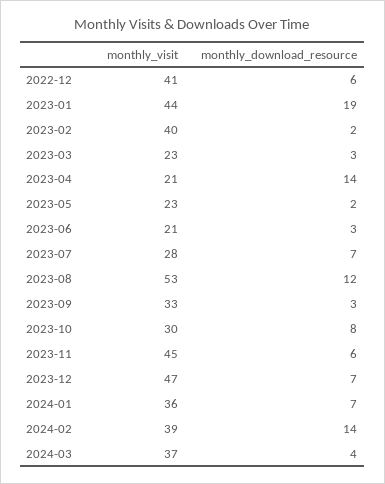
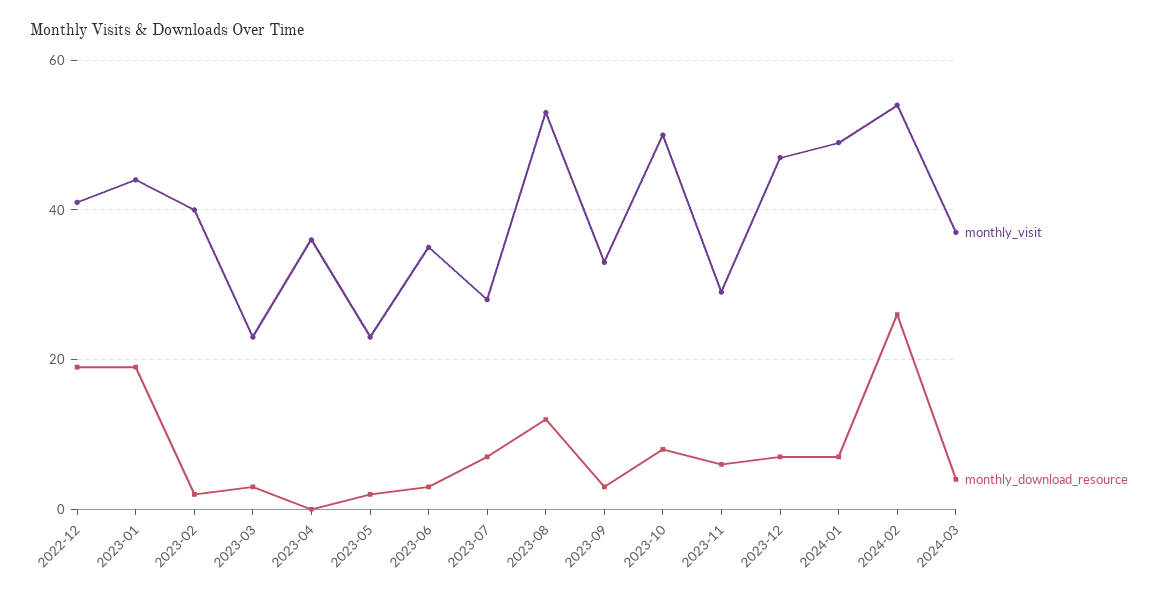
  {
    "monthly_visit": {
      "2022-12": 41,
      "2023-01": 44,
      "2023-02": 40,
      "2023-03": 23,
-     "2023-04": 21,
+     "2023-04": 35,
      "2023-05": 23,
-     "2023-06": 21,
+     "2023-06": 35,
      "2023-07": 28,
      "2023-08": 53,
      "2023-09": 33,
-     "2023-10": 30,
+     "2023-10": 50,
-     "2023-11": 45,
+     "2023-11": 30,
      "2023-12": 47,
-     "2024-01": 36,
+     "2024-01": 50,
-     "2024-02": 39,
+     "2024-02": 55,
      "2024-03": 37
    },
    "monthly_download_resource": {
-     "2022-12": 6,
+     "2022-12": 20,
      "2023-01": 19,
      "2023-02": 2,
      "2023-03": 3,
-     "2023-04": 14,
+     "2023-04": 0,
      "2023-05": 2,
      "2023-06": 3,
      "2023-07": 7,
      "2023-08": 12,
      "2023-09": 3,
      "2023-10": 8,
      "2023-11": 6,
      "2023-12": 7,
      "2024-01": 7,
-     "2024-02": 14,
+     "2024-02": 25,
      "2024-03": 4
    }
  }

